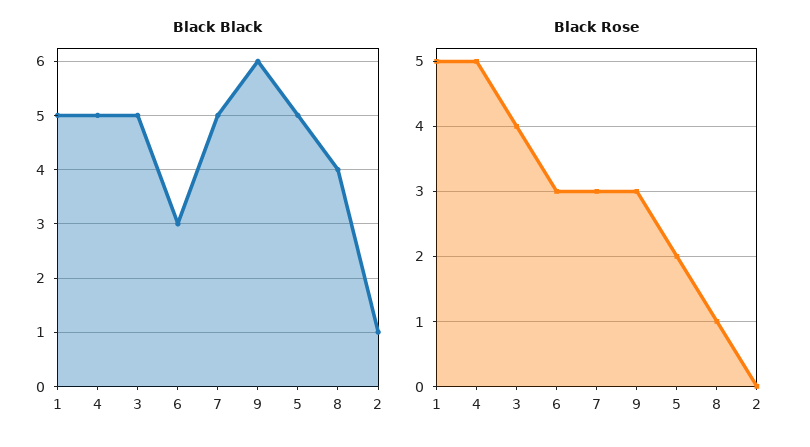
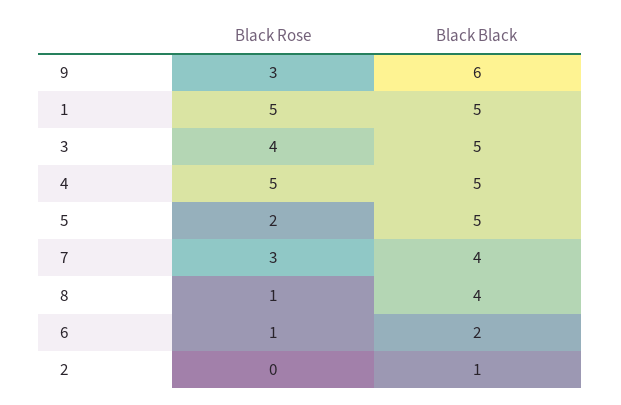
  {
    "Black Black": {
      "1": 5,
      "4": 5,
      "3": 5,
-     "6": 3,
+     "6": 2,
-     "7": 5,
+     "7": 4,
      "9": 6,
      "5": 5,
      "8": 4,
      "2": 1
    },
    "Black Rose": {
      "1": 5,
      "4": 5,
      "3": 4,
-     "6": 3,
+     "6": 1,
      "7": 3,
      "9": 3,
      "5": 2,
      "8": 1,
      "2": 0
    }
  }

